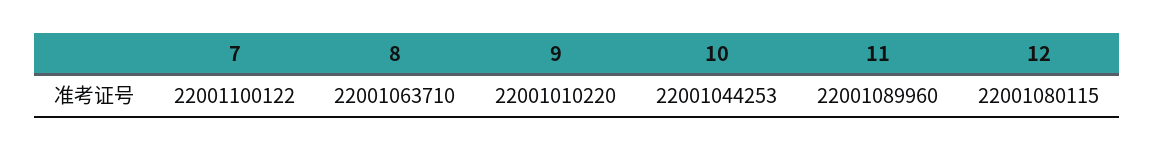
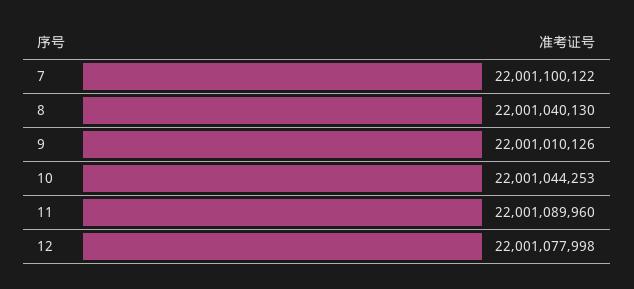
  {
    "7": 22001100122,
-   "8": 22001063710,
+   "8": 22001040130,
-   "9": 22001010220,
+   "9": 22001010126,
    "10": 22001044253,
    "11": 22001089960,
-   "12": 22001080115
+   "12": 22001077998
  }

